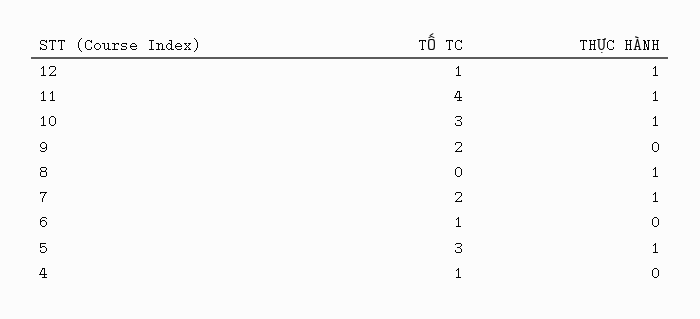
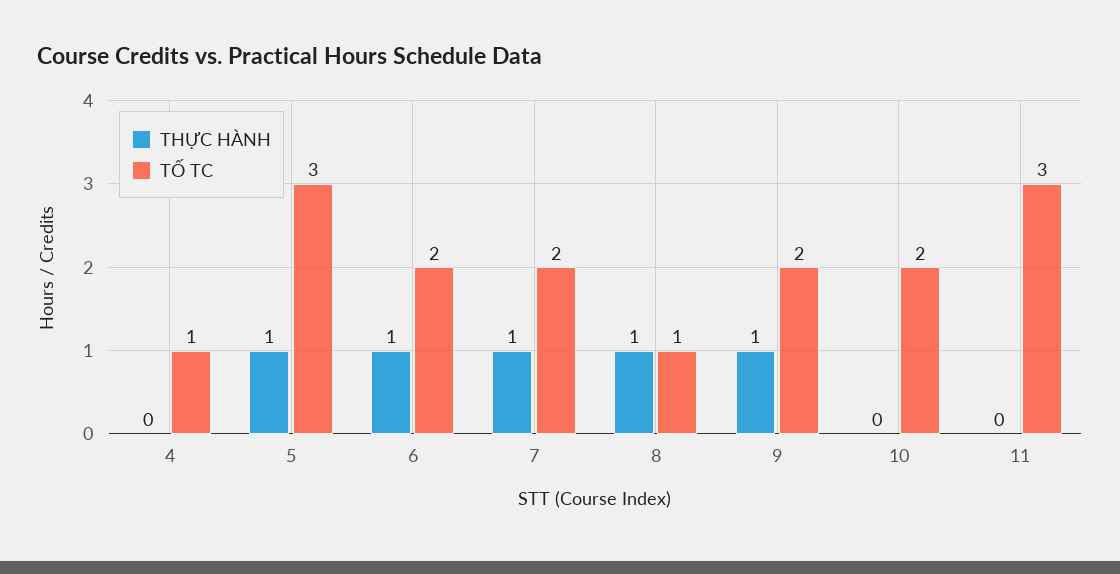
  {
    "TỐ TC": {
-     "12": 1,
-     "11": 4,
+     "11": 3,
-     "10": 3,
+     "10": 2,
      "9": 2,
-     "8": 0,
+     "8": 1,
      "7": 2,
-     "6": 1,
+     "6": 2,
      "5": 3,
      "4": 1
    },
    "THỰC HÀNH": {
-     "12": 1,
-     "11": 1,
+     "11": 0,
-     "10": 1,
+     "10": 0,
-     "9": 0,
+     "9": 1,
      "8": 1,
      "7": 1,
-     "6": 0,
+     "6": 1,
      "5": 1,
      "4": 0
    }
  }

